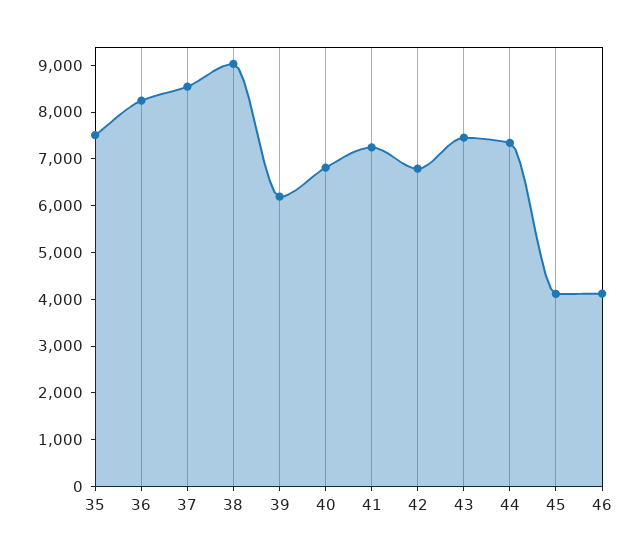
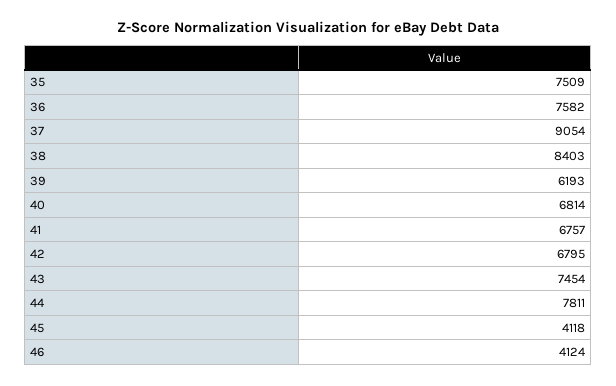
  {
    "35": 7509,
-   "36": 8200,
+   "36": 7582,
-   "37": 8600,
+   "37": 9054,
-   "38": 9000,
+   "38": 8403,
    "39": 6193,
    "40": 6814,
-   "41": 7200,
+   "41": 6757,
    "42": 6795,
    "43": 7454,
-   "44": 7400,
+   "44": 7811,
    "45": 4118,
    "46": 4124
  }

